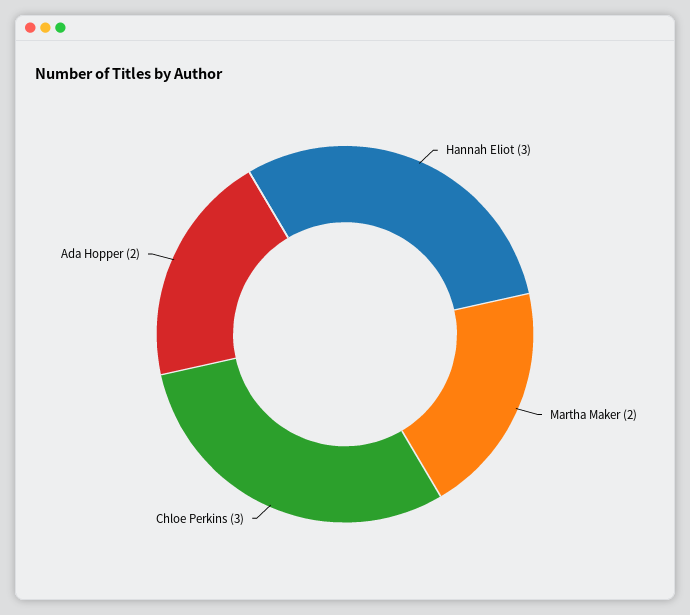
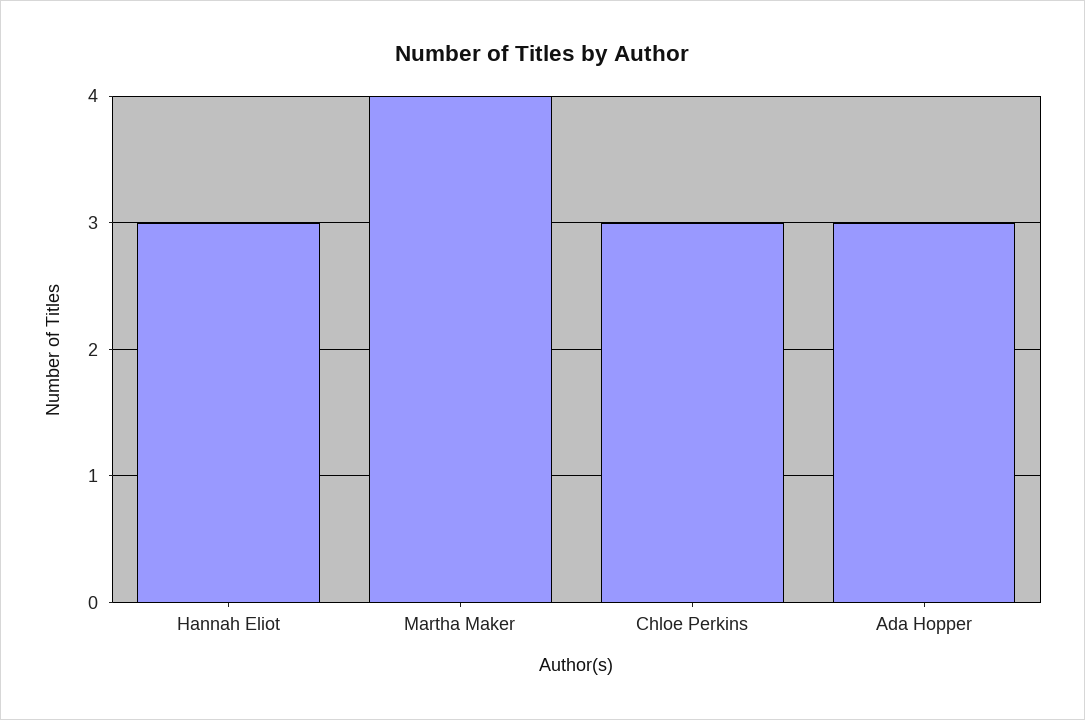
  {
    "Hannah Eliot": 3,
-   "Martha Maker": 2,
+   "Martha Maker": 4,
    "Chloe Perkins": 3,
-   "Ada Hopper": 2
+   "Ada Hopper": 3
  }

